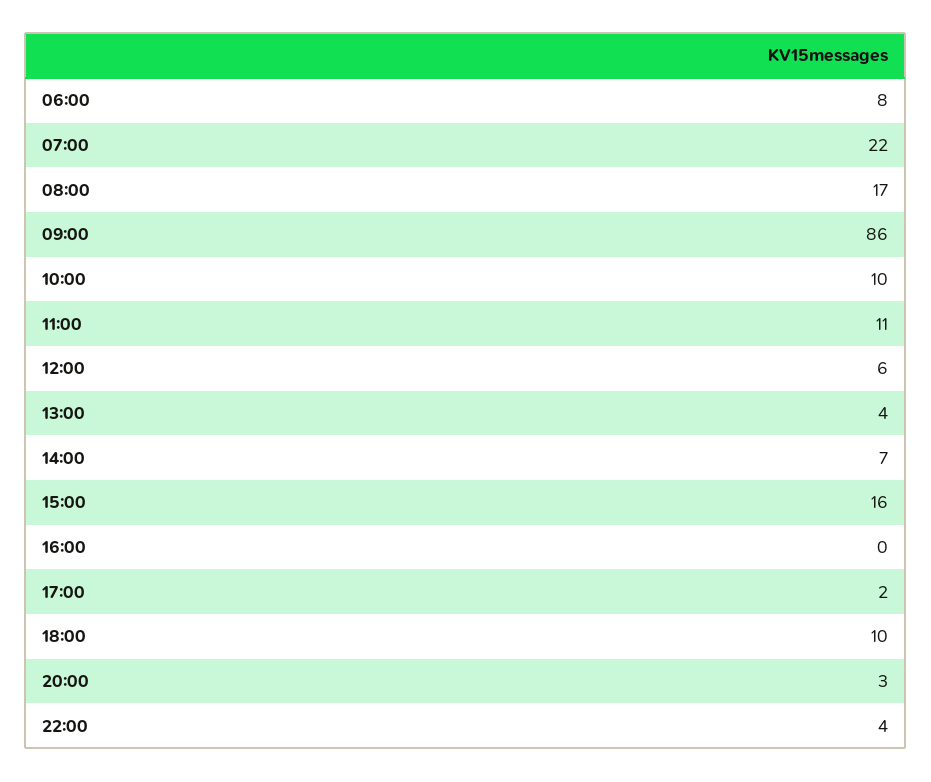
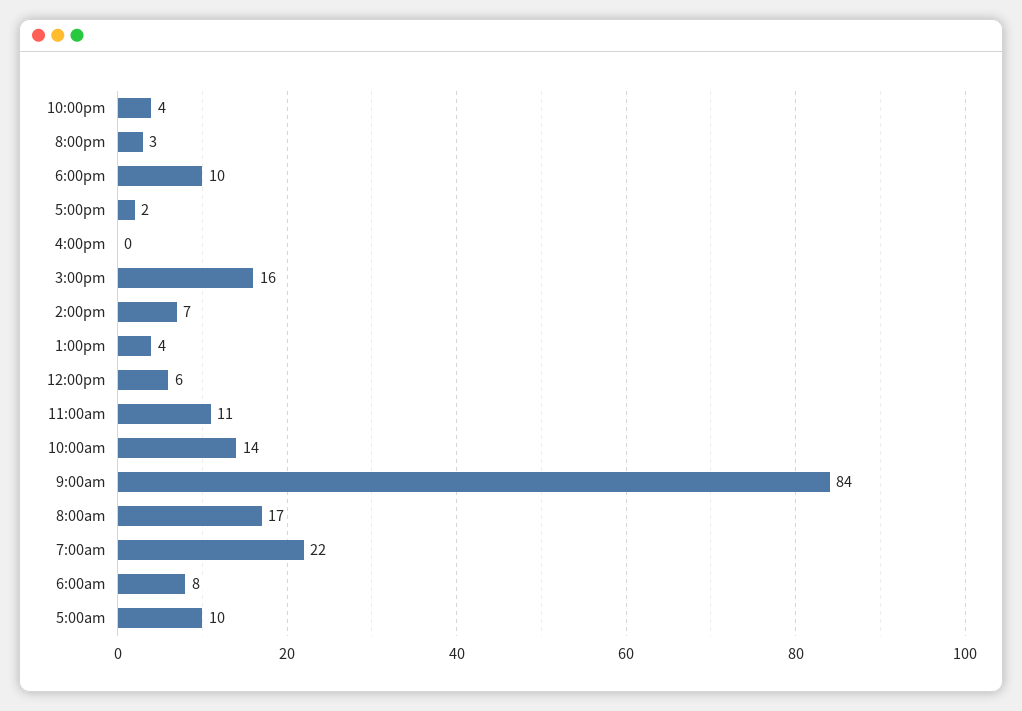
  {
    "06:00": 8,
    "07:00": 22,
    "08:00": 17,
-   "09:00": 86,
+   "09:00": 84,
-   "10:00": 10,
+   "10:00": 14,
    "11:00": 11,
    "12:00": 6,
    "13:00": 4,
    "14:00": 7,
    "15:00": 16,
    "16:00": 0,
    "17:00": 2,
    "18:00": 10,
    "20:00": 3,
-   "22:00": 4
+   "22:00": 4,
+   "5:00am": 10
  }

